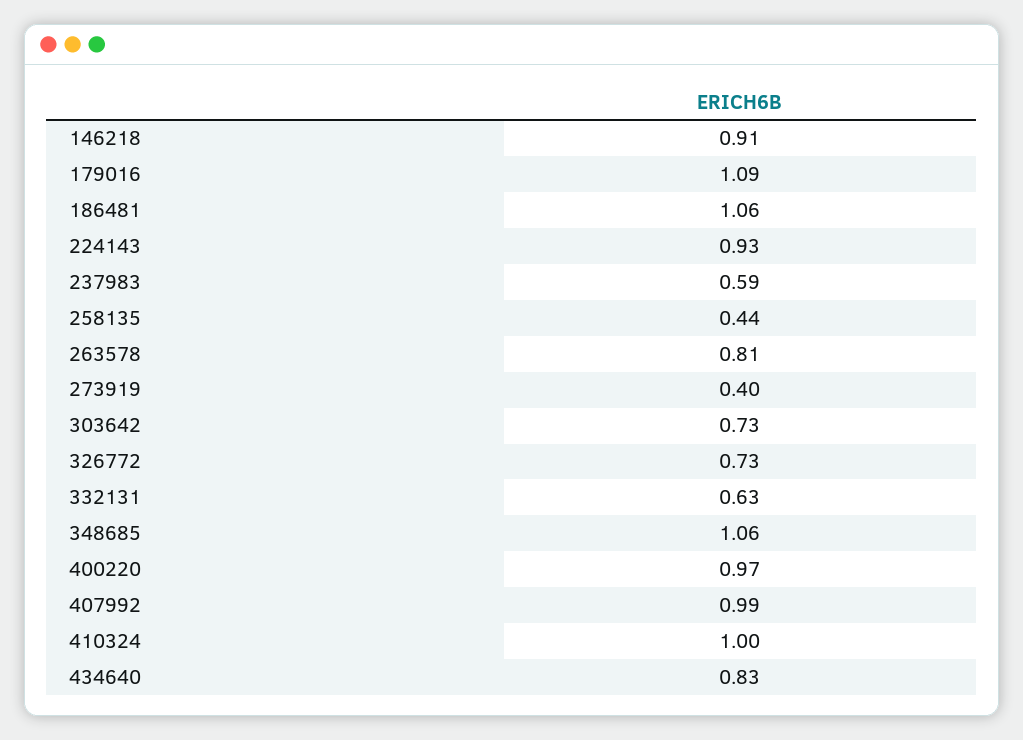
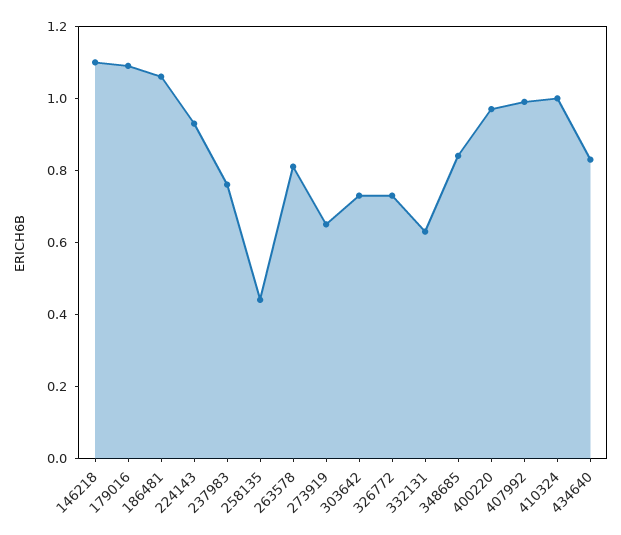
  {
-   "146218": 0.91,
+   "146218": 1.1,
    "179016": 1.09,
    "186481": 1.06,
    "224143": 0.93,
-   "237983": 0.59,
+   "237983": 0.75,
    "258135": 0.44,
    "263578": 0.81,
-   "273919": 0.4,
+   "273919": 0.65,
    "303642": 0.73,
    "326772": 0.73,
    "332131": 0.63,
-   "348685": 1.06,
+   "348685": 0.85,
    "400220": 0.97,
    "407992": 0.99,
    "410324": 1,
    "434640": 0.83
  }

